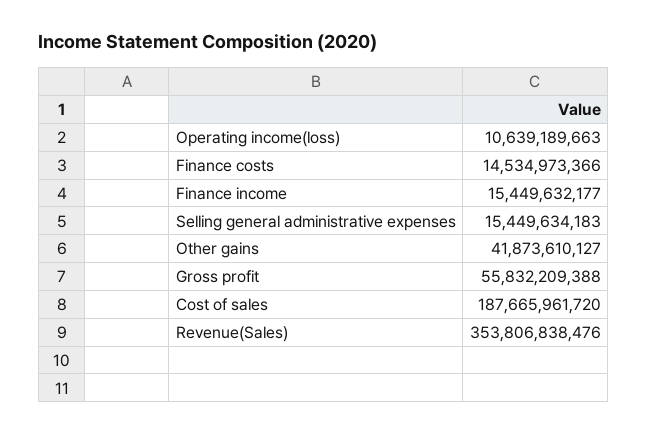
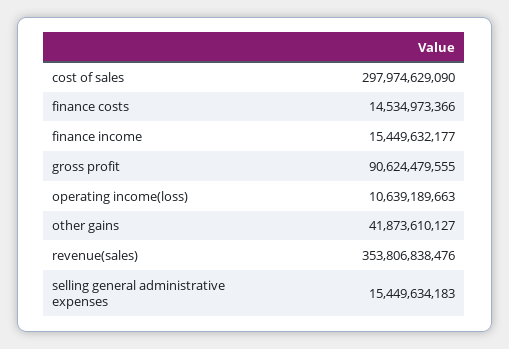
  {
    "Operating income(loss)": 10639189663,
    "Finance costs": 14534973366,
    "Finance income": 15449632177,
    "Selling general administrative expenses": 15449634183,
    "Other gains": 41873610127,
-   "Gross profit": 55832209388,
+   "Gross profit": 90624479555,
-   "Cost of sales": 187665961720,
+   "Cost of sales": 297974629090,
    "Revenue(Sales)": 353806838476
  }

